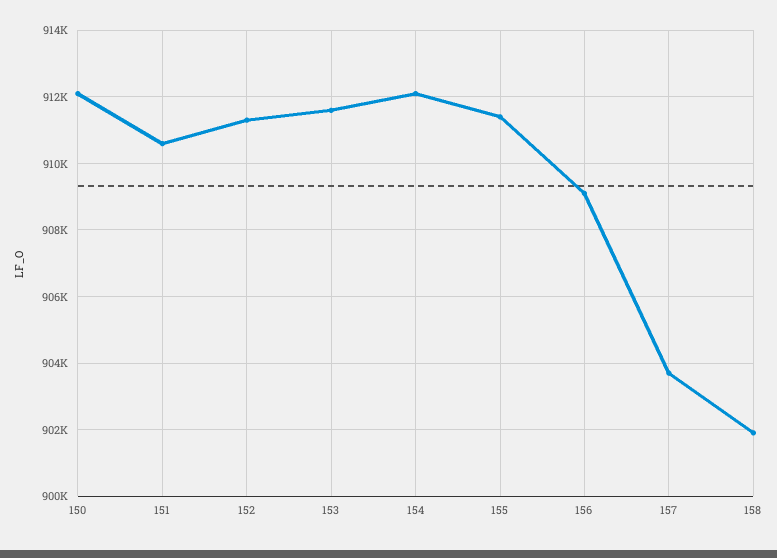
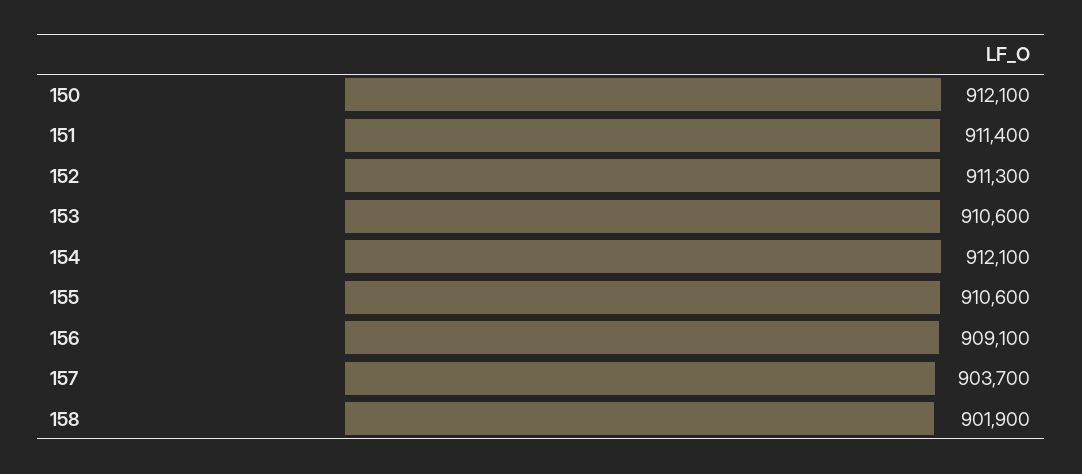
  {
    "150": 912100,
-   "151": 910600,
+   "151": 911400,
    "152": 911300,
-   "153": 911600,
+   "153": 910600,
    "154": 912100,
-   "155": 911400,
+   "155": 910600,
    "156": 909100,
    "157": 903700,
    "158": 901900
  }

